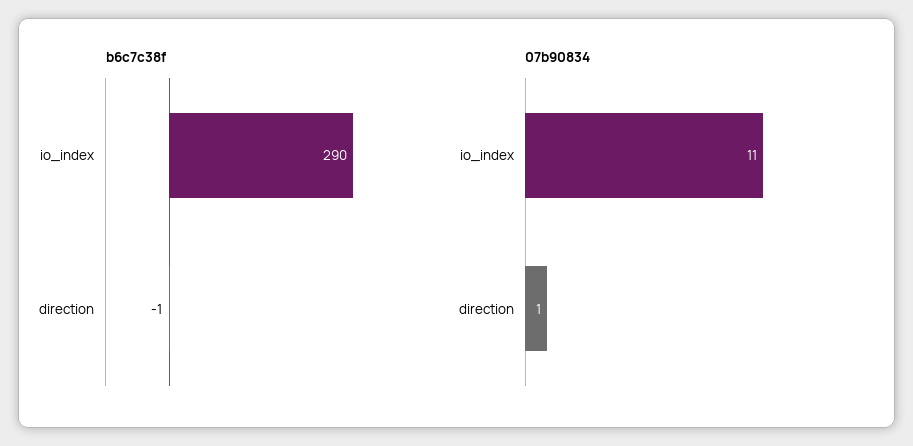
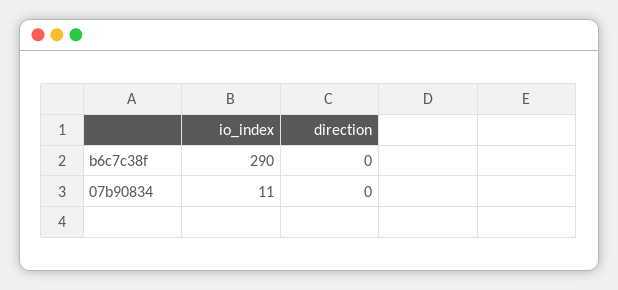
  {
    "b6c7c38f": {
      "io_index": 290,
-     "direction": -1
+     "direction": 0
    },
    "07b90834": {
      "io_index": 11,
-     "direction": 1
+     "direction": 0
    }
  }

